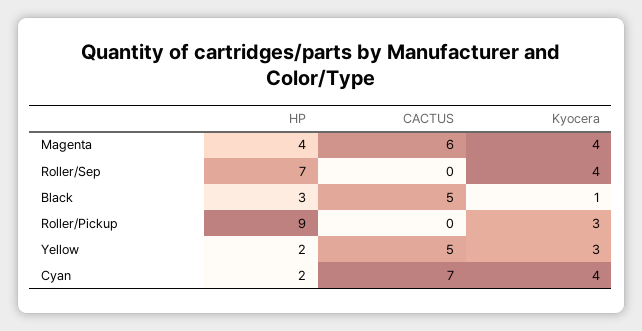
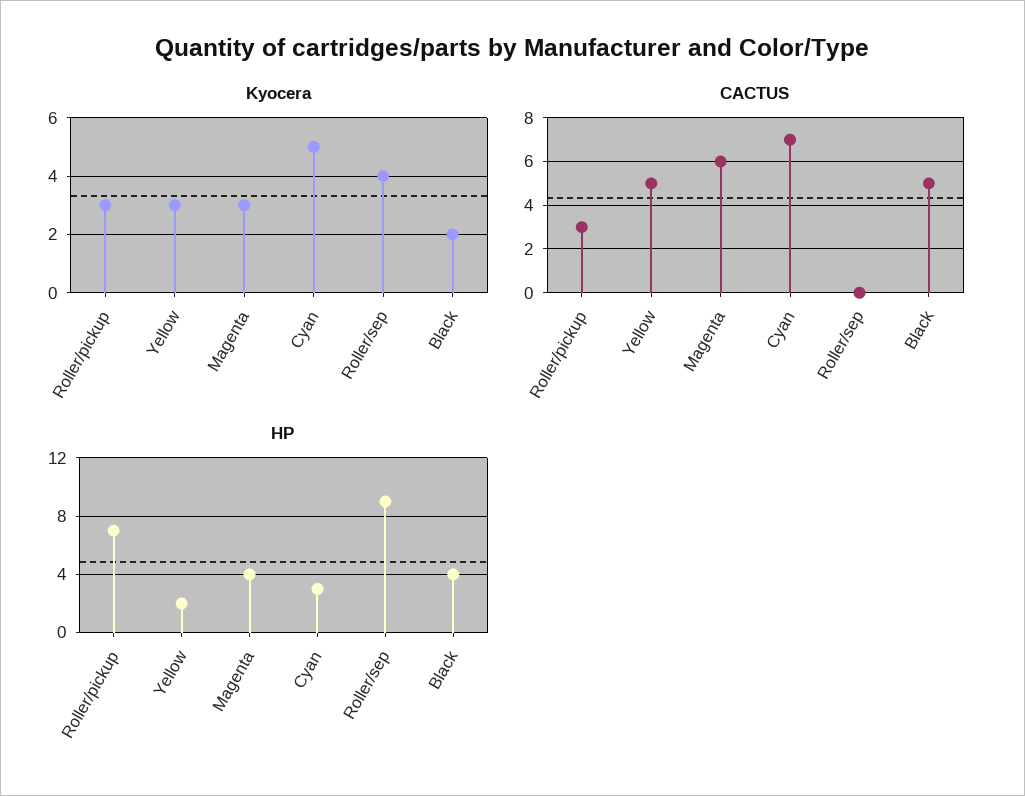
  {
    "HP": {
      "Magenta": 4,
-     "Roller/Sep": 7,
+     "Roller/Sep": 9,
-     "Black": 3,
+     "Black": 4,
-     "Roller/Pickup": 9,
+     "Roller/Pickup": 7,
      "Yellow": 2,
-     "Cyan": 2
+     "Cyan": 3
    },
    "CACTUS": {
      "Magenta": 6,
      "Roller/Sep": 0,
      "Black": 5,
-     "Roller/Pickup": 0,
+     "Roller/Pickup": 3,
      "Yellow": 5,
      "Cyan": 7
    },
    "Kyocera": {
-     "Magenta": 4,
+     "Magenta": 3,
      "Roller/Sep": 4,
-     "Black": 1,
+     "Black": 2,
      "Roller/Pickup": 3,
      "Yellow": 3,
-     "Cyan": 4
+     "Cyan": 5
    }
  }

